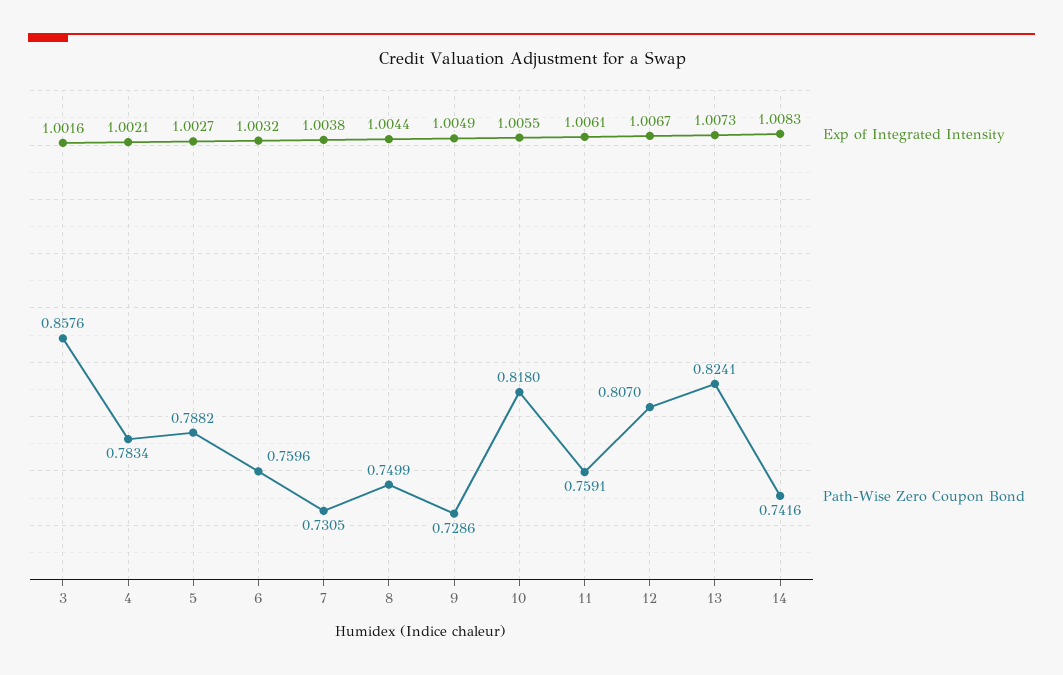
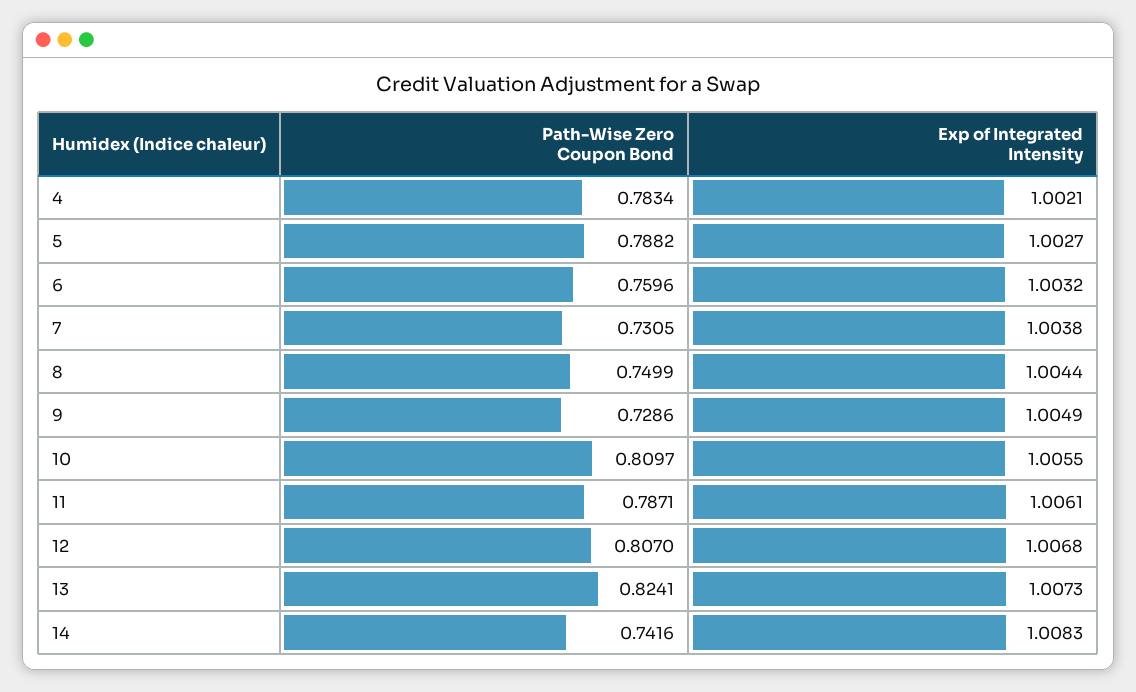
  {
    "Exp of Integrated Intensity": {
-     "3": 1.0016,
      "4": 1.0021,
      "5": 1.0027,
      "6": 1.0032,
      "7": 1.0038,
      "8": 1.0044,
      "9": 1.0049,
      "10": 1.0055,
      "11": 1.0061,
-     "12": 1.0067,
+     "12": 1.0068,
      "13": 1.0073,
      "14": 1.0083
    },
    "Path-Wise Zero Coupon Bond": {
-     "3": 0.8576,
      "4": 0.7834,
      "5": 0.7882,
      "6": 0.7596,
      "7": 0.7305,
      "8": 0.7499,
      "9": 0.7286,
-     "10": 0.818,
+     "10": 0.8097,
-     "11": 0.7591,
+     "11": 0.7871,
      "12": 0.807,
      "13": 0.8241,
      "14": 0.7416
    }
  }

